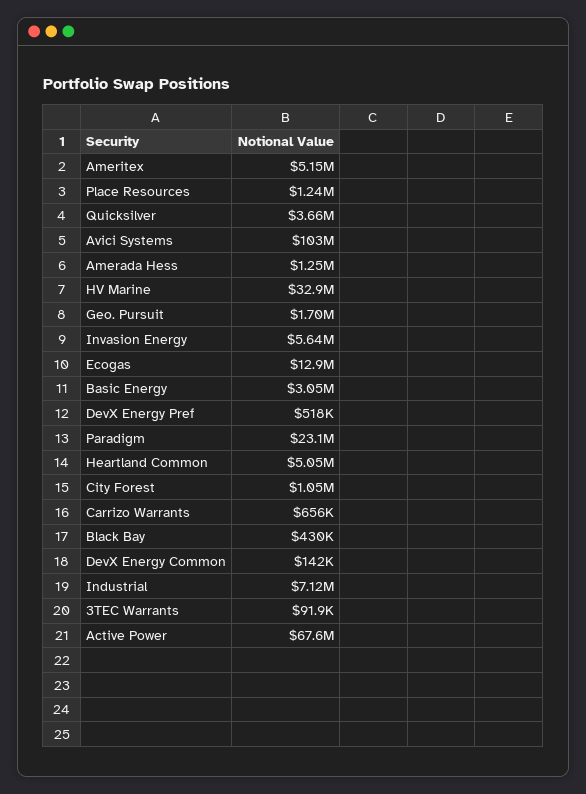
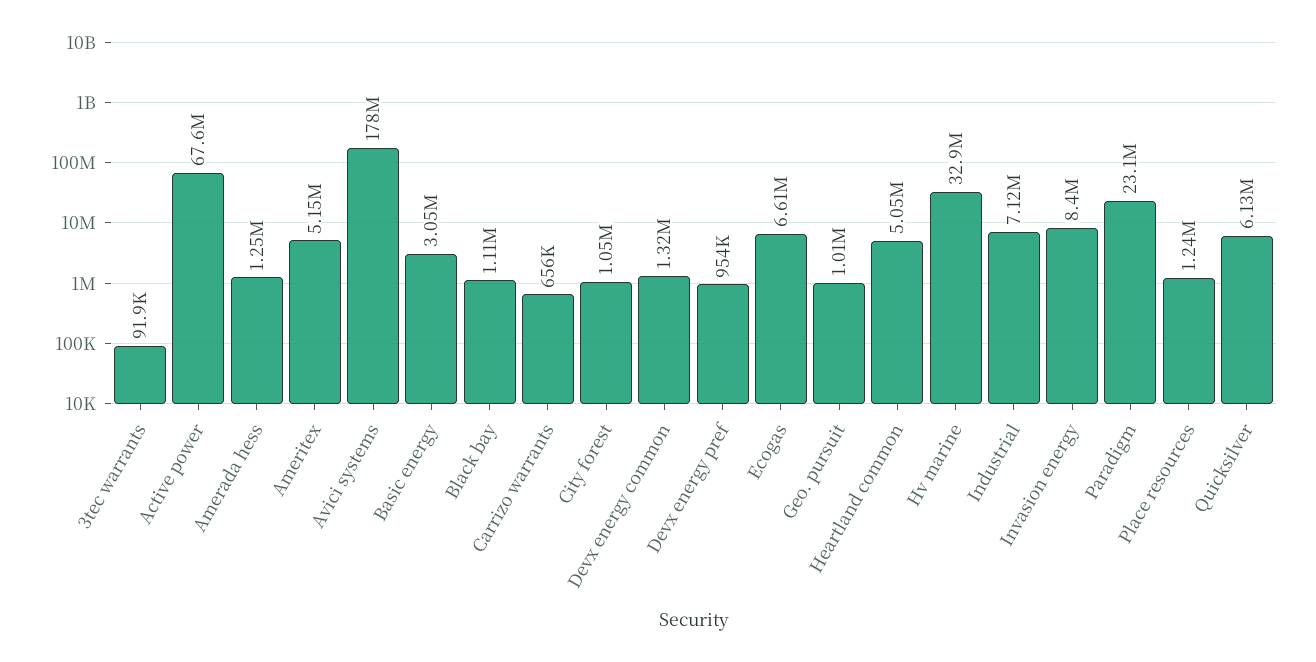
  {
    "Ameritex": 5150000,
    "Place Resources": 1240000,
-   "Quicksilver": 3660000,
+   "Quicksilver": 6130000,
-   "Avici Systems": 103000000,
+   "Avici Systems": 178000000,
    "Amerada Hess": 1250000,
    "HV Marine": 32900000,
-   "Geo. Pursuit": 1700000,
+   "Geo. Pursuit": 1010000,
-   "Invasion Energy": 5640000,
+   "Invasion Energy": 8400000,
-   "Ecogas": 12900000,
+   "Ecogas": 6610000,
    "Basic Energy": 3050000,
-   "DevX Energy Pref": 518000,
+   "DevX Energy Pref": 954000,
    "Paradigm": 23100000,
    "Heartland Common": 5050000,
    "City Forest": 1050000,
    "Carrizo Warrants": 656000,
-   "Black Bay": 430000,
+   "Black Bay": 1110000,
-   "DevX Energy Common": 142000,
+   "DevX Energy Common": 1320000,
    "Industrial": 7120000,
    "3TEC Warrants": 91900,
    "Active Power": 67600000
  }

